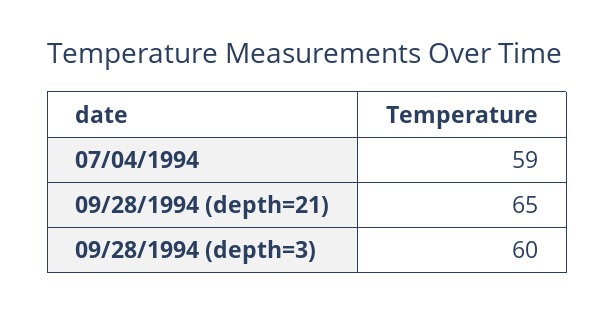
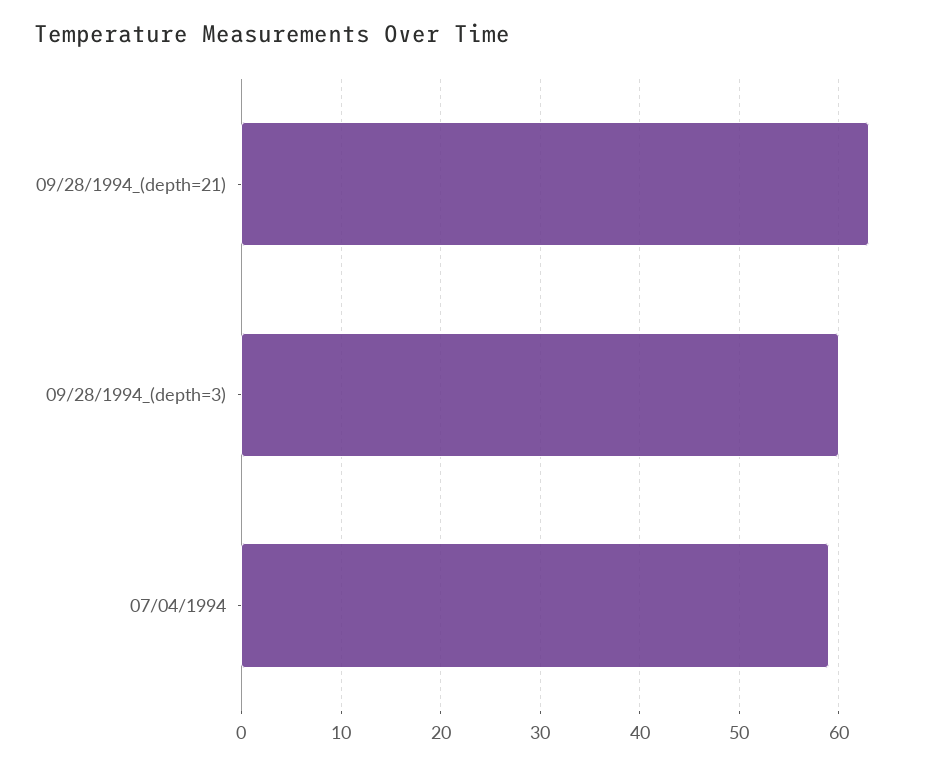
  {
    "07/04/1994": 59,
-   "09/28/1994 (depth=21)": 65,
+   "09/28/1994 (depth=21)": 63,
    "09/28/1994 (depth=3)": 60
  }

